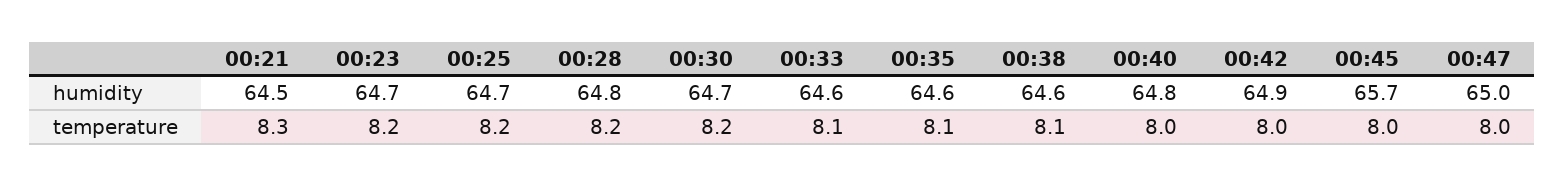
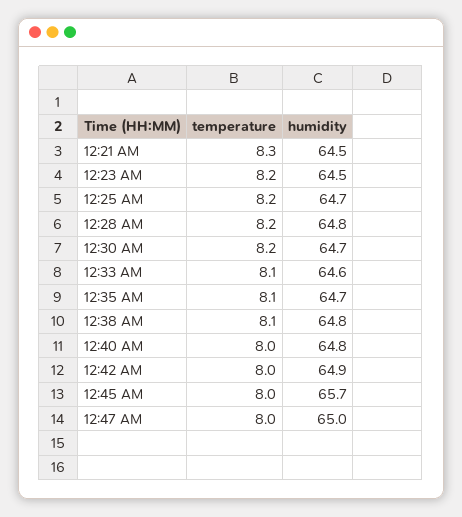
  {
    "00:21": {
      "humidity": 64.5,
      "temperature": 8.3
    },
    "00:23": {
-     "humidity": 64.7,
+     "humidity": 64.5,
      "temperature": 8.2
    },
    "00:25": {
      "humidity": 64.7,
      "temperature": 8.2
    },
    "00:28": {
      "humidity": 64.8,
      "temperature": 8.2
    },
    "00:30": {
      "humidity": 64.7,
      "temperature": 8.2
    },
    "00:33": {
      "humidity": 64.6,
      "temperature": 8.1
    },
    "00:35": {
-     "humidity": 64.6,
+     "humidity": 64.7,
      "temperature": 8.1
    },
    "00:38": {
-     "humidity": 64.6,
+     "humidity": 64.8,
      "temperature": 8.1
    },
    "00:40": {
      "humidity": 64.8,
      "temperature": 8
    },
    "00:42": {
      "humidity": 64.9,
      "temperature": 8
    },
    "00:45": {
      "humidity": 65.7,
      "temperature": 8
    },
    "00:47": {
      "humidity": 65,
      "temperature": 8
    }
  }

